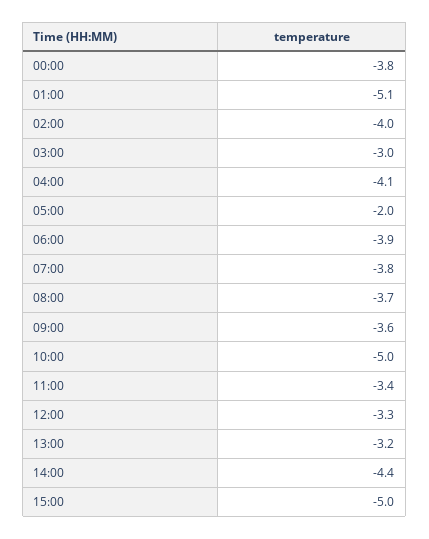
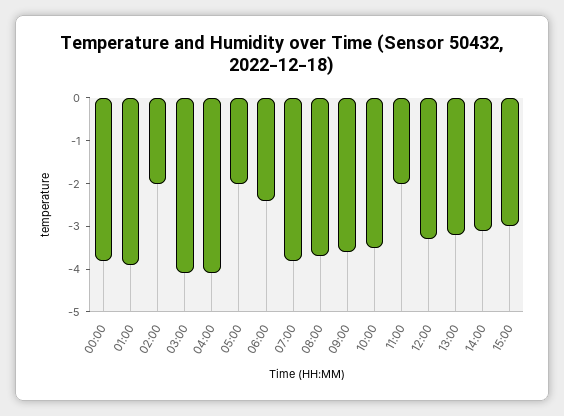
  {
    "00:00": -3.8,
-   "01:00": -5.1,
+   "01:00": -4,
-   "02:00": -4,
+   "02:00": -2,
-   "03:00": -3,
+   "03:00": -4,
    "04:00": -4.1,
    "05:00": -2,
-   "06:00": -3.9,
+   "06:00": -2.5,
    "07:00": -3.8,
    "08:00": -3.7,
    "09:00": -3.6,
-   "10:00": -5,
+   "10:00": -3.5,
-   "11:00": -3.4,
+   "11:00": -2,
    "12:00": -3.3,
    "13:00": -3.2,
-   "14:00": -4.4,
+   "14:00": -3,
-   "15:00": -5
+   "15:00": -3
  }

